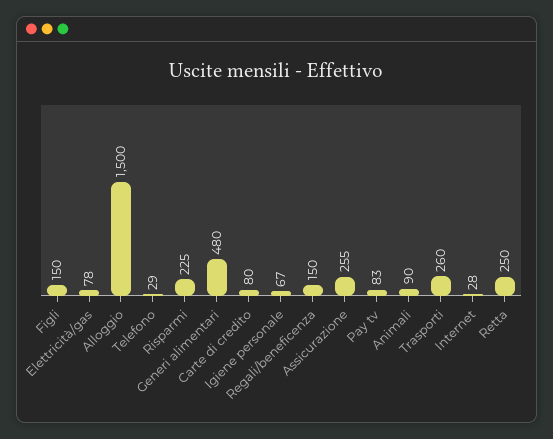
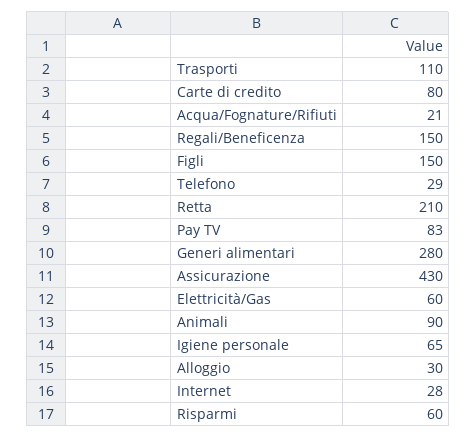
  {
    "Figli": 150,
-   "Elettricità/gas": 78,
+   "Elettricità/gas": 60,
-   "Alloggio": 1500,
+   "Alloggio": 30,
    "Telefono": 29,
-   "Risparmi": 225,
+   "Risparmi": 60,
-   "Generi alimentari": 480,
+   "Generi alimentari": 280,
    "Carte di credito": 80,
-   "Igiene personale": 67,
+   "Igiene personale": 65,
    "Regali/beneficenza": 150,
-   "Assicurazione": 255,
+   "Assicurazione": 430,
    "Pay tv": 83,
    "Animali": 90,
-   "Trasporti": 260,
+   "Trasporti": 110,
    "Internet": 28,
-   "Retta": 250
+   "Retta": 210,
+   "Acqua/Fognature/Rifiuti": 21
  }

